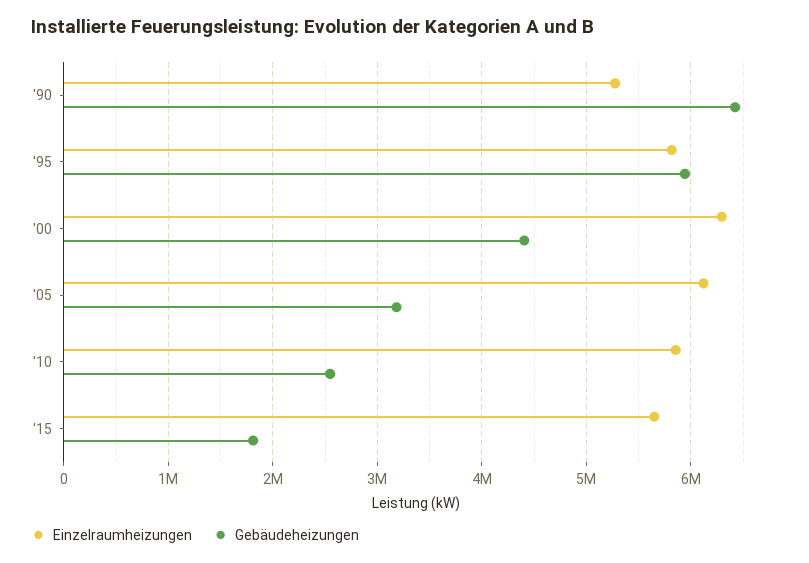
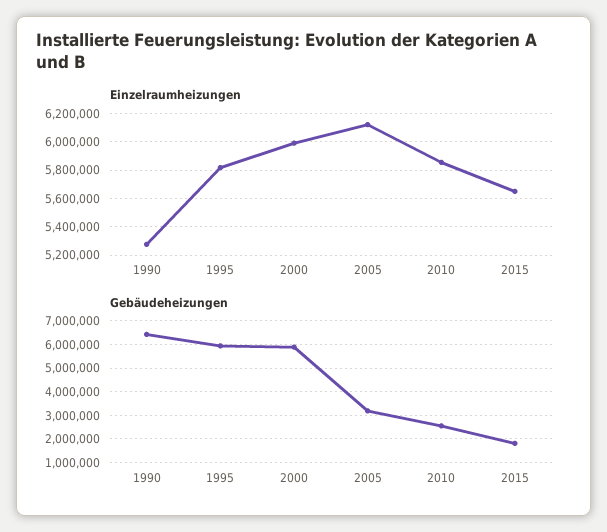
  {
    "Einzelraumheizungen": {
      "'90": 5300000,
      "'95": 5800000,
-     "'00": 6300000,
+     "'00": 6000000,
      "'05": 6100000,
      "'10": 5850000,
      "'15": 5650000
    },
    "Gebäudeheizungen": {
      "'90": 6400000,
      "'95": 5900000,
-     "'00": 4400000,
+     "'00": 6000000,
      "'05": 3200000,
      "'10": 2500000,
      "'15": 1800000
    }
  }

